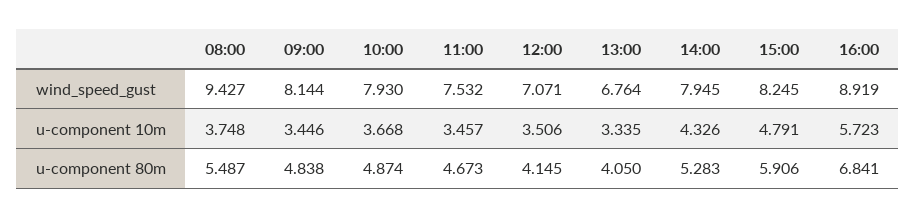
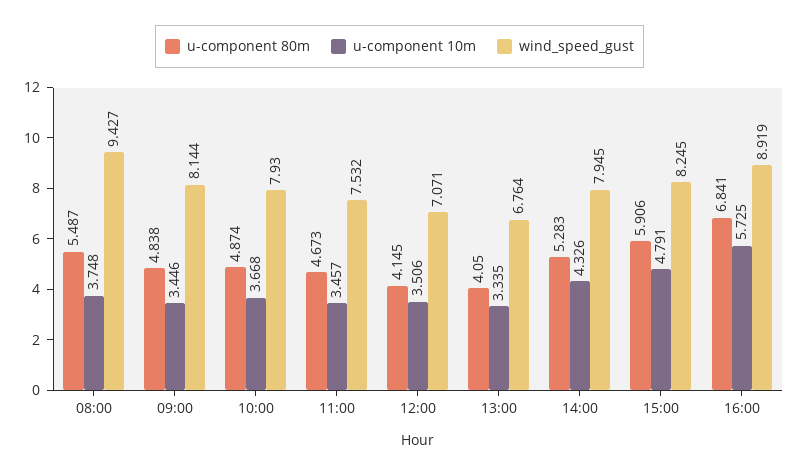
  {
    "wind_speed_gust": {
      "08:00": 9.427,
      "09:00": 8.144,
      "10:00": 7.93,
      "11:00": 7.532,
      "12:00": 7.071,
      "13:00": 6.764,
      "14:00": 7.945,
      "15:00": 8.245,
      "16:00": 8.919
    },
    "u-component 10m": {
      "08:00": 3.748,
      "09:00": 3.446,
      "10:00": 3.668,
      "11:00": 3.457,
      "12:00": 3.506,
      "13:00": 3.335,
      "14:00": 4.326,
      "15:00": 4.791,
-     "16:00": 5.723
+     "16:00": 5.725
    },
    "u-component 80m": {
      "08:00": 5.487,
      "09:00": 4.838,
      "10:00": 4.874,
      "11:00": 4.673,
      "12:00": 4.145,
      "13:00": 4.05,
      "14:00": 5.283,
      "15:00": 5.906,
      "16:00": 6.841
    }
  }

